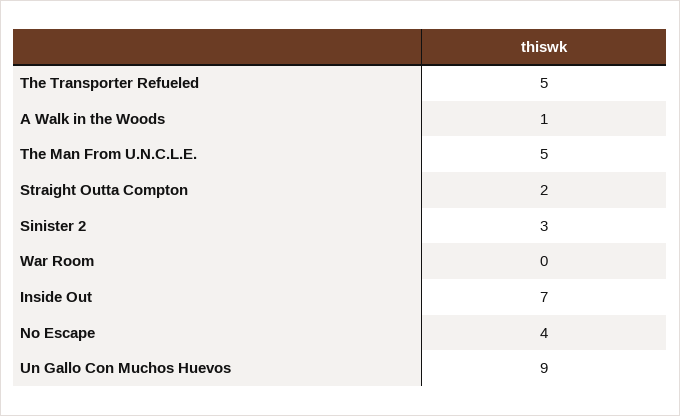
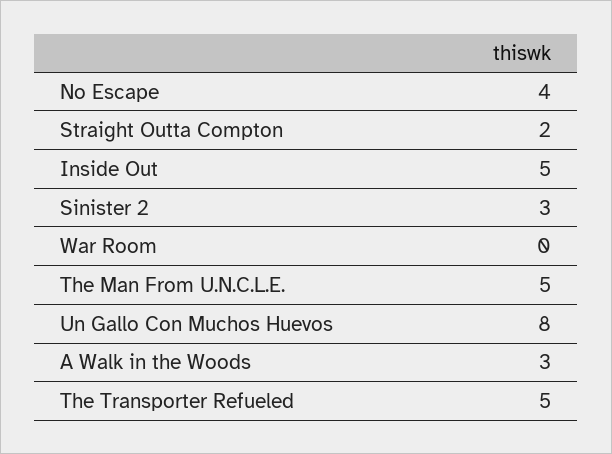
  {
    "The Transporter Refueled": 5,
-   "A Walk in the Woods": 1,
+   "A Walk in the Woods": 3,
    "The Man From U.N.C.L.E.": 5,
    "Straight Outta Compton": 2,
    "Sinister 2": 3,
    "War Room": 0,
-   "Inside Out": 7,
+   "Inside Out": 5,
    "No Escape": 4,
-   "Un Gallo Con Muchos Huevos": 9
+   "Un Gallo Con Muchos Huevos": 8
  }

